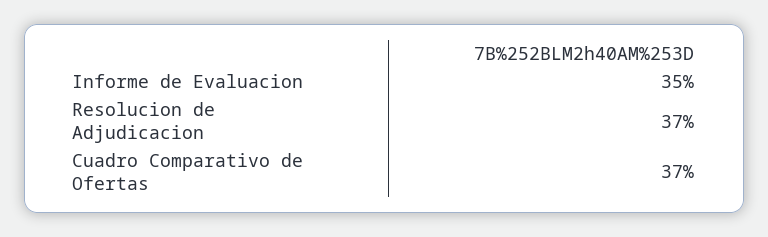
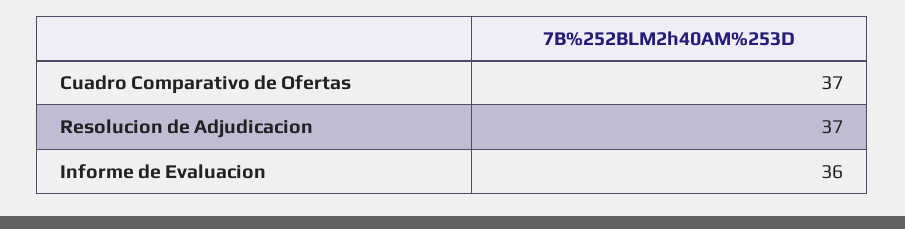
  {
-   "Informe de Evaluacion": 35,
+   "Informe de Evaluacion": 36,
    "Resolucion de Adjudicacion": 37,
    "Cuadro Comparativo de Ofertas": 37
  }

